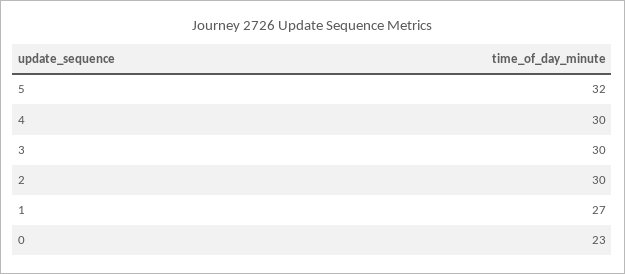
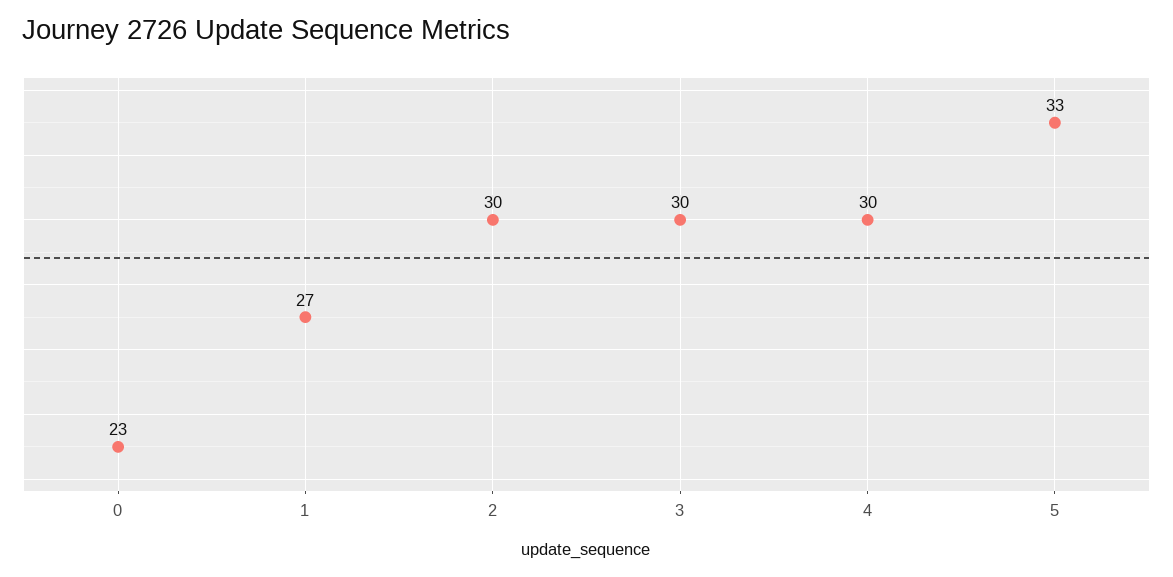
  {
-   "5": 32,
+   "5": 33,
    "4": 30,
    "3": 30,
    "2": 30,
    "1": 27,
    "0": 23
  }

